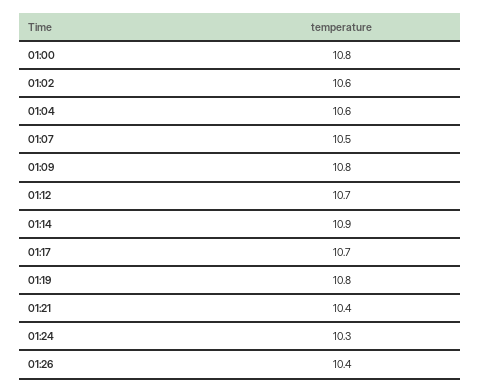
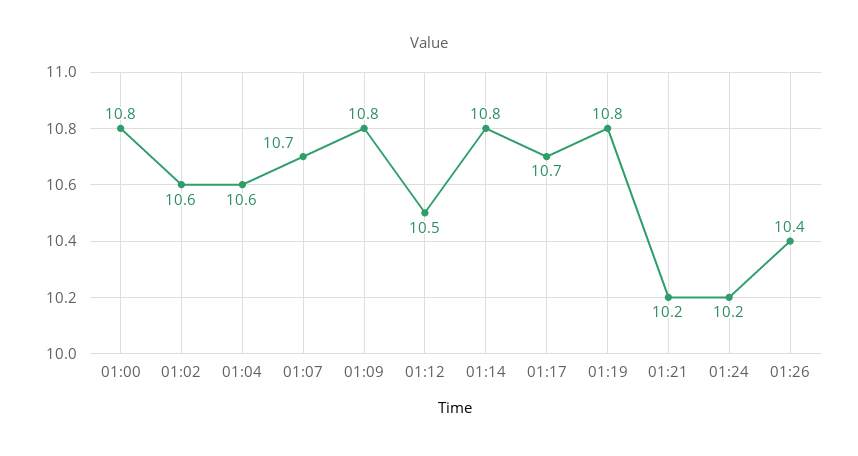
  {
    "01:00": 10.8,
    "01:02": 10.6,
    "01:04": 10.6,
-   "01:07": 10.5,
+   "01:07": 10.7,
    "01:09": 10.8,
-   "01:12": 10.7,
+   "01:12": 10.5,
-   "01:14": 10.9,
+   "01:14": 10.8,
    "01:17": 10.7,
    "01:19": 10.8,
-   "01:21": 10.4,
+   "01:21": 10.2,
-   "01:24": 10.3,
+   "01:24": 10.2,
    "01:26": 10.4
  }

